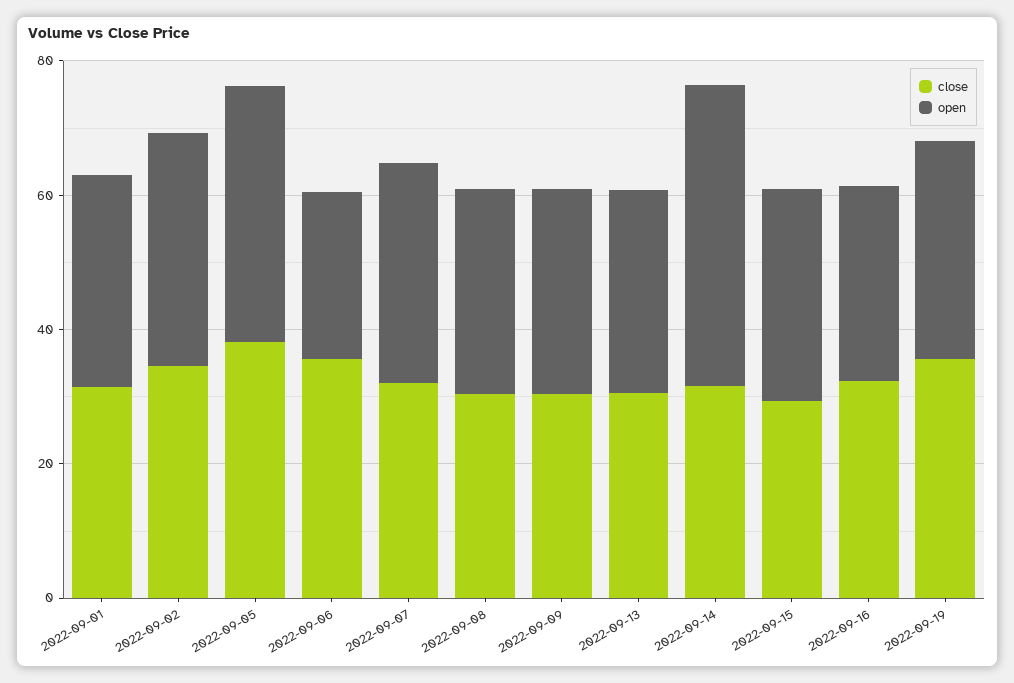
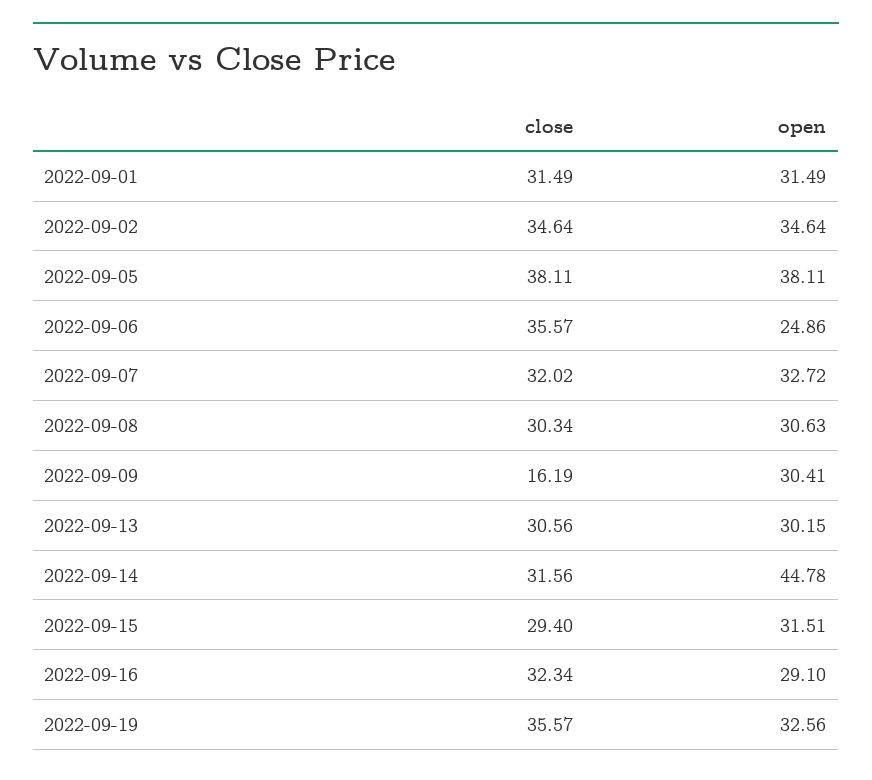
  {
    "close": {
      "2022-09-01": 31.49,
      "2022-09-02": 34.64,
      "2022-09-05": 38.11,
      "2022-09-06": 35.57,
      "2022-09-07": 32.02,
      "2022-09-08": 30.34,
-     "2022-09-09": 30,
+     "2022-09-09": 16.19,
      "2022-09-13": 30.56,
      "2022-09-14": 31.56,
      "2022-09-15": 29.4,
      "2022-09-16": 32.34,
      "2022-09-19": 35.57
    },
    "open": {
      "2022-09-01": 31.49,
      "2022-09-02": 34.64,
      "2022-09-05": 38.11,
      "2022-09-06": 24.86,
      "2022-09-07": 32.72,
      "2022-09-08": 30.63,
      "2022-09-09": 30.41,
      "2022-09-13": 30.15,
      "2022-09-14": 44.78,
      "2022-09-15": 31.51,
      "2022-09-16": 29.1,
      "2022-09-19": 32.56
    }
  }

